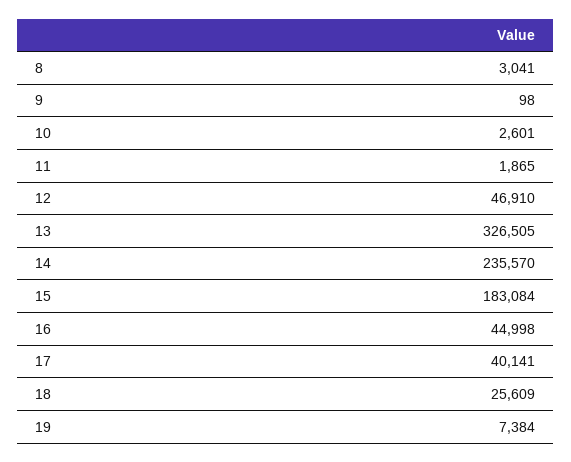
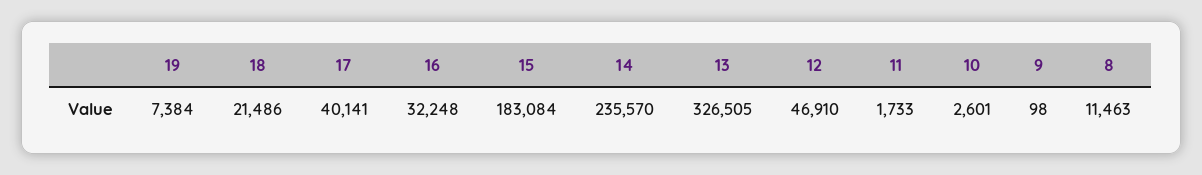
  {
-   "8": 3041,
+   "8": 11463,
    "9": 98,
    "10": 2601,
-   "11": 1865,
+   "11": 1733,
    "12": 46910,
    "13": 326505,
    "14": 235570,
    "15": 183084,
-   "16": 44998,
+   "16": 32248,
    "17": 40141,
-   "18": 25609,
+   "18": 21486,
    "19": 7384
  }

